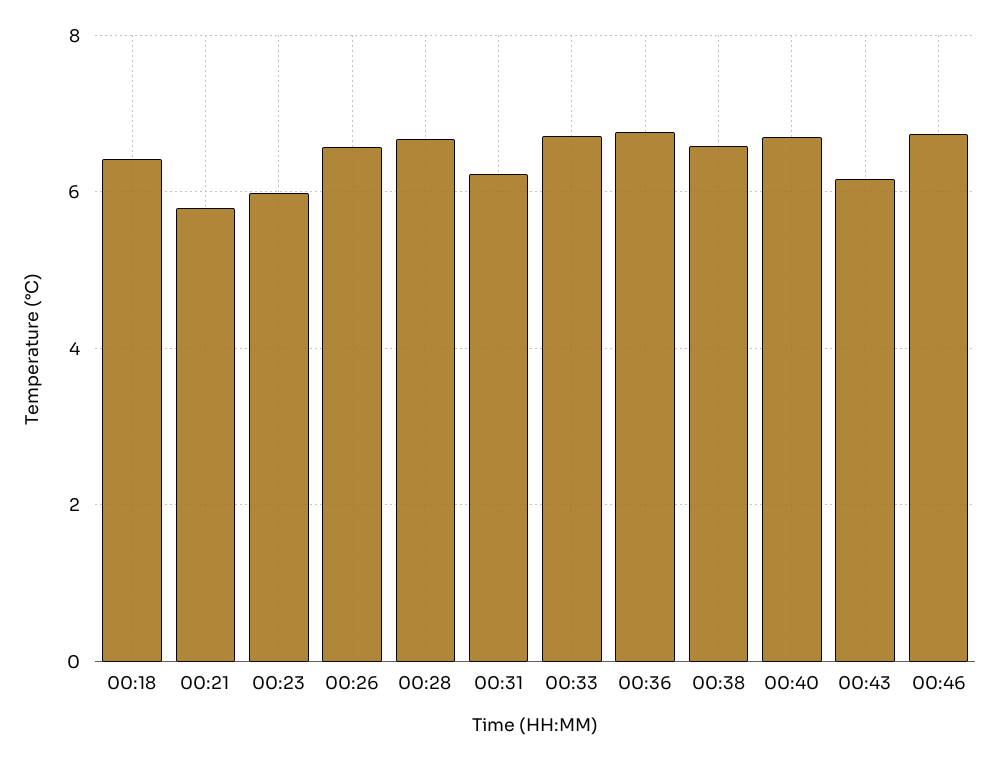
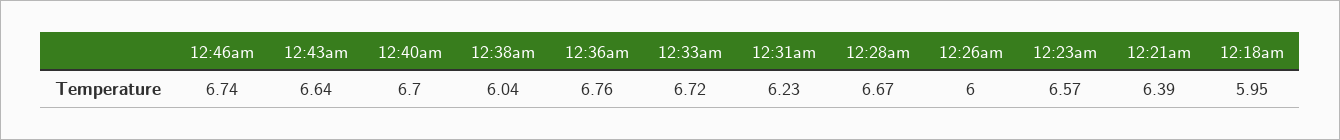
  {
-   "00:18": 6.4,
+   "00:18": 5.95,
-   "00:21": 5.8,
+   "00:21": 6.39,
-   "00:23": 6,
+   "00:23": 6.57,
-   "00:26": 6.6,
+   "00:26": 6,
    "00:28": 6.67,
    "00:31": 6.23,
    "00:33": 6.72,
    "00:36": 6.76,
-   "00:38": 6.6,
+   "00:38": 6.04,
    "00:40": 6.7,
-   "00:43": 6.2,
+   "00:43": 6.64,
    "00:46": 6.74
  }

